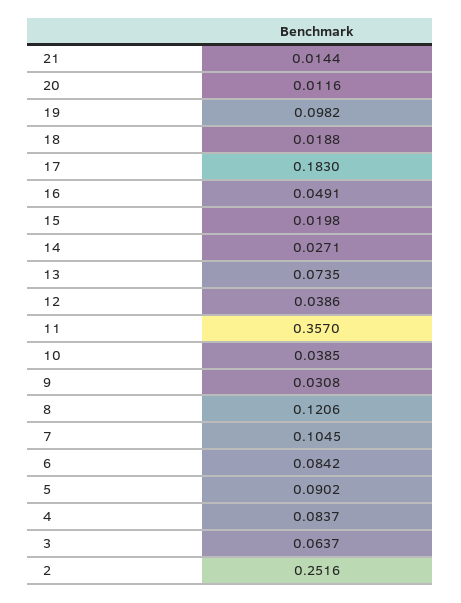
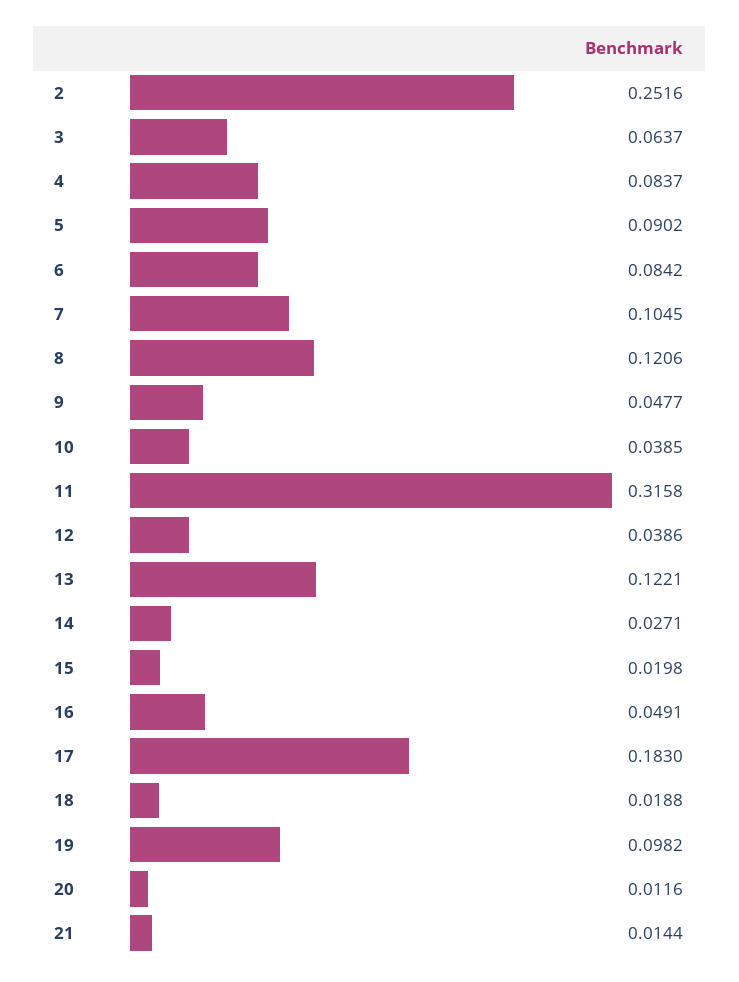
  {
    "21": 0.0144,
    "20": 0.0116,
    "19": 0.0982,
    "18": 0.0188,
    "17": 0.183,
    "16": 0.0491,
    "15": 0.0198,
    "14": 0.0271,
-   "13": 0.0735,
+   "13": 0.1221,
    "12": 0.0386,
-   "11": 0.357,
+   "11": 0.3158,
    "10": 0.0385,
-   "9": 0.0308,
+   "9": 0.0477,
    "8": 0.1206,
    "7": 0.1045,
    "6": 0.0842,
    "5": 0.0902,
    "4": 0.0837,
    "3": 0.0637,
    "2": 0.2516
  }

